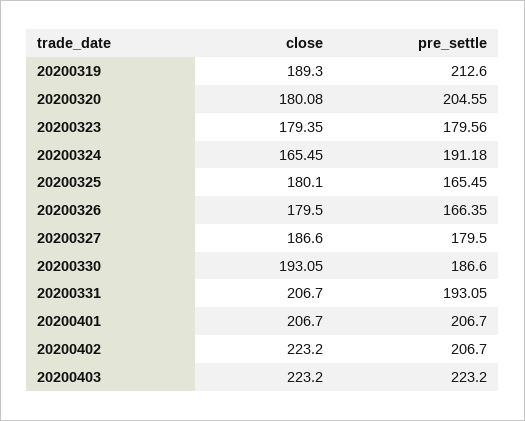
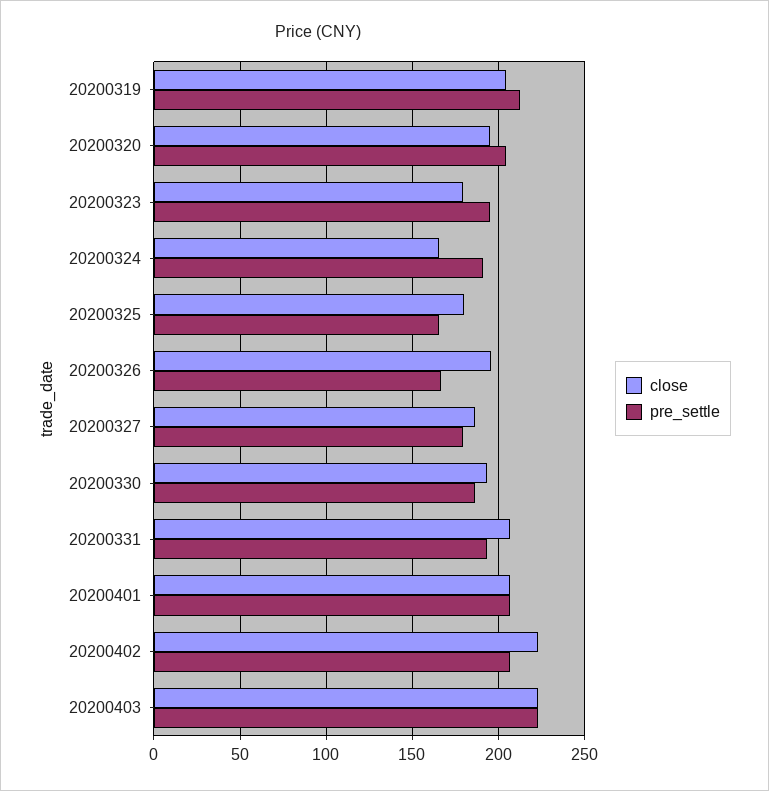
  {
    "close": {
-     "20200319": 189.3,
+     "20200319": 205,
-     "20200320": 180.08,
+     "20200320": 195,
      "20200323": 179.35,
      "20200324": 165.45,
      "20200325": 180.1,
-     "20200326": 179.5,
+     "20200326": 195,
      "20200327": 186.6,
      "20200330": 193.05,
      "20200331": 206.7,
      "20200401": 206.7,
      "20200402": 223.2,
      "20200403": 223.2
    },
    "pre_settle": {
      "20200319": 212.6,
      "20200320": 204.55,
-     "20200323": 179.56,
+     "20200323": 195,
      "20200324": 191.18,
      "20200325": 165.45,
      "20200326": 166.35,
      "20200327": 179.5,
      "20200330": 186.6,
      "20200331": 193.05,
      "20200401": 206.7,
      "20200402": 206.7,
      "20200403": 223.2
    }
  }

